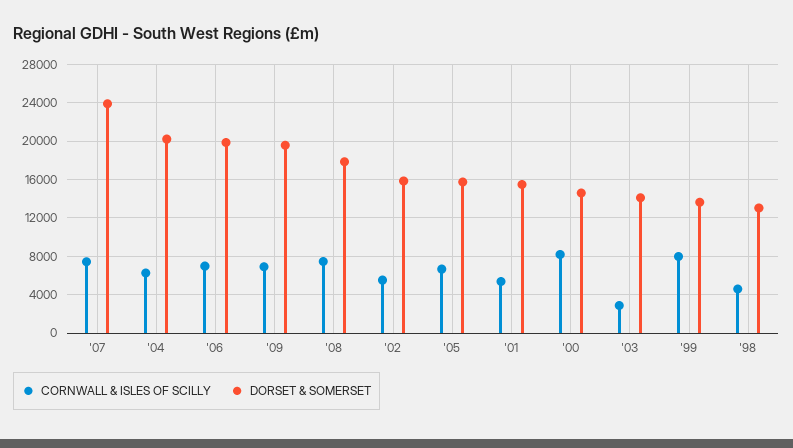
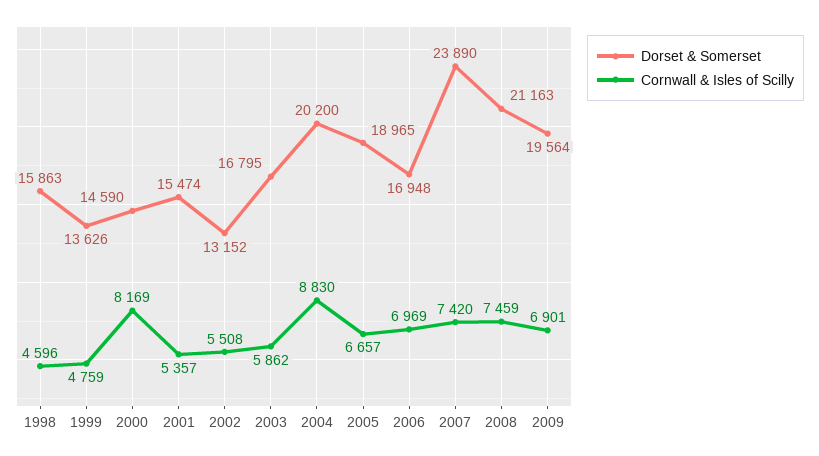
  {
    "CORNWALL & ISLES OF SCILLY": {
      "'07": 7420,
-     "'04": 6000,
+     "'04": 8830,
      "'06": 6969,
      "'09": 6901,
      "'08": 7459,
      "'02": 5508,
      "'05": 6657,
      "'01": 5357,
      "'00": 8169,
-     "'03": 3000,
+     "'03": 5862,
-     "'99": 8000,
+     "'99": 4759,
      "'98": 4596
    },
    "DORSET & SOMERSET": {
      "'07": 23890,
      "'04": 20200,
-     "'06": 20000,
+     "'06": 16948,
      "'09": 19564,
-     "'08": 18000,
+     "'08": 21163,
-     "'02": 16000,
+     "'02": 13152,
-     "'05": 16000,
+     "'05": 18965,
      "'01": 15474,
      "'00": 14590,
-     "'03": 14000,
+     "'03": 16795,
      "'99": 13626,
-     "'98": 13000
+     "'98": 15863
    }
  }

